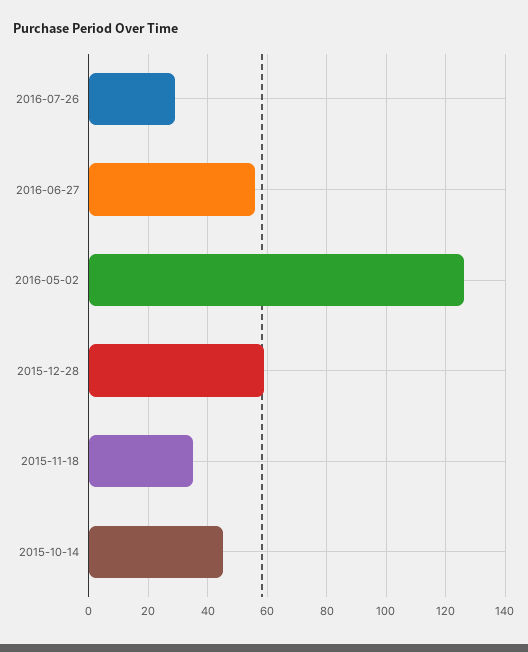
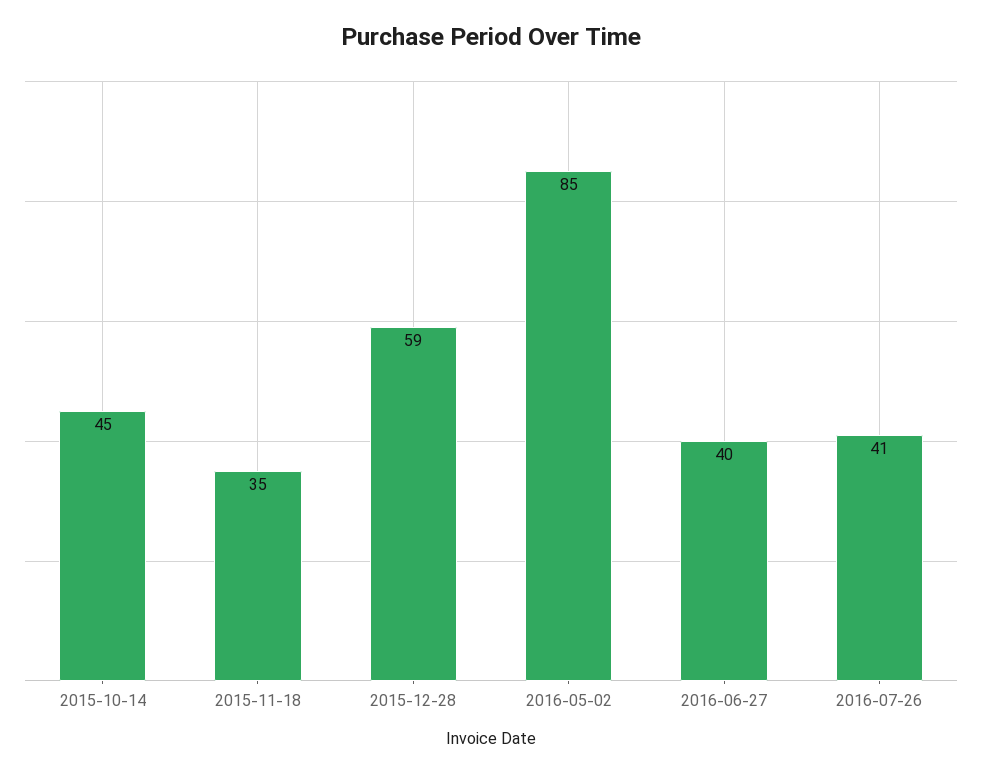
  {
-   "2016-07-26": 30,
+   "2016-07-26": 41,
-   "2016-06-27": 55,
+   "2016-06-27": 40,
-   "2016-05-02": 125,
+   "2016-05-02": 85,
    "2015-12-28": 59,
    "2015-11-18": 35,
    "2015-10-14": 45
  }

